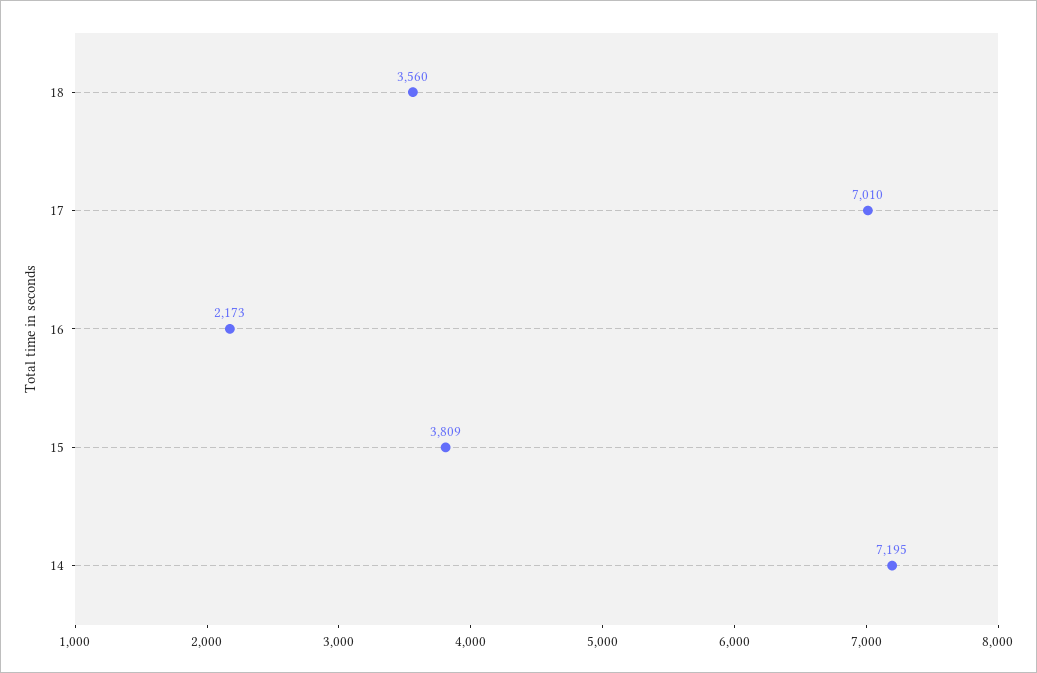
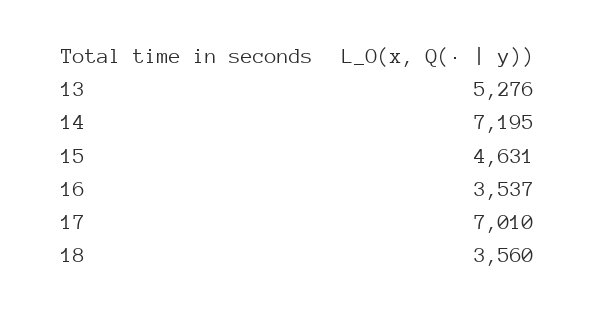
  {
    "18": 3560,
    "17": 7010,
-   "16": 2173,
+   "16": 3537,
-   "15": 3809,
+   "15": 4631,
-   "14": 7195
+   "14": 7195,
+   "13": 5276
  }

